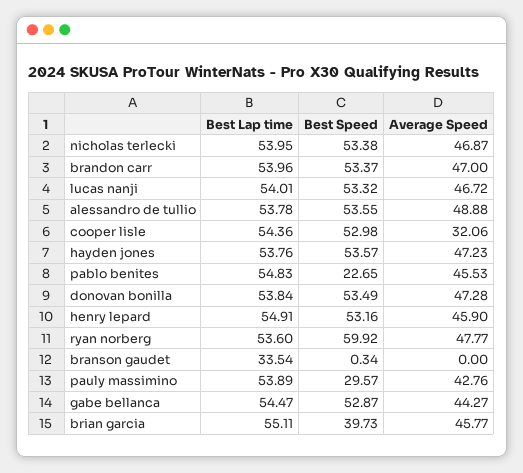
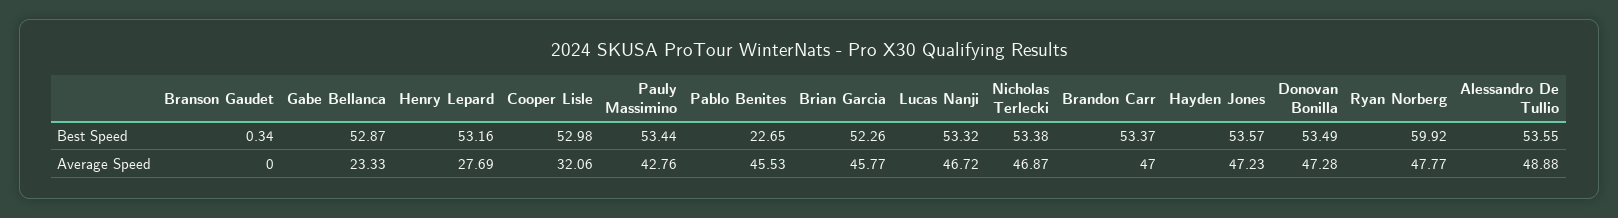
  {
-   "Best Lap time": {
-     "nicholas terlecki": 53.95,
-     "brandon carr": 53.96,
-     "lucas nanji": 54.01,
-     "alessandro de tullio": 53.78,
-     "cooper lisle": 54.36,
-     "hayden jones": 53.76,
-     "pablo benites": 54.83,
-     "donovan bonilla": 53.84,
-     "henry lepard": 54.91,
-     "ryan norberg": 53.6,
-     "branson gaudet": 33.54,
-     "pauly massimino": 53.89,
-     "gabe bellanca": 54.47,
-     "brian garcia": 55.11
-   },
    "Best Speed": {
      "nicholas terlecki": 53.38,
      "brandon carr": 53.37,
      "lucas nanji": 53.32,
      "alessandro de tullio": 53.55,
      "cooper lisle": 52.98,
      "hayden jones": 53.57,
      "pablo benites": 22.65,
      "donovan bonilla": 53.49,
      "henry lepard": 53.16,
      "ryan norberg": 59.92,
      "branson gaudet": 0.34,
-     "pauly massimino": 29.57,
+     "pauly massimino": 53.44,
      "gabe bellanca": 52.87,
-     "brian garcia": 39.73
+     "brian garcia": 52.26
    },
    "Average Speed": {
      "nicholas terlecki": 46.87,
      "brandon carr": 47,
      "lucas nanji": 46.72,
      "alessandro de tullio": 48.88,
      "cooper lisle": 32.06,
      "hayden jones": 47.23,
      "pablo benites": 45.53,
      "donovan bonilla": 47.28,
-     "henry lepard": 45.9,
+     "henry lepard": 27.69,
      "ryan norberg": 47.77,
      "branson gaudet": 0,
      "pauly massimino": 42.76,
-     "gabe bellanca": 44.27,
+     "gabe bellanca": 23.33,
      "brian garcia": 45.77
    }
  }

